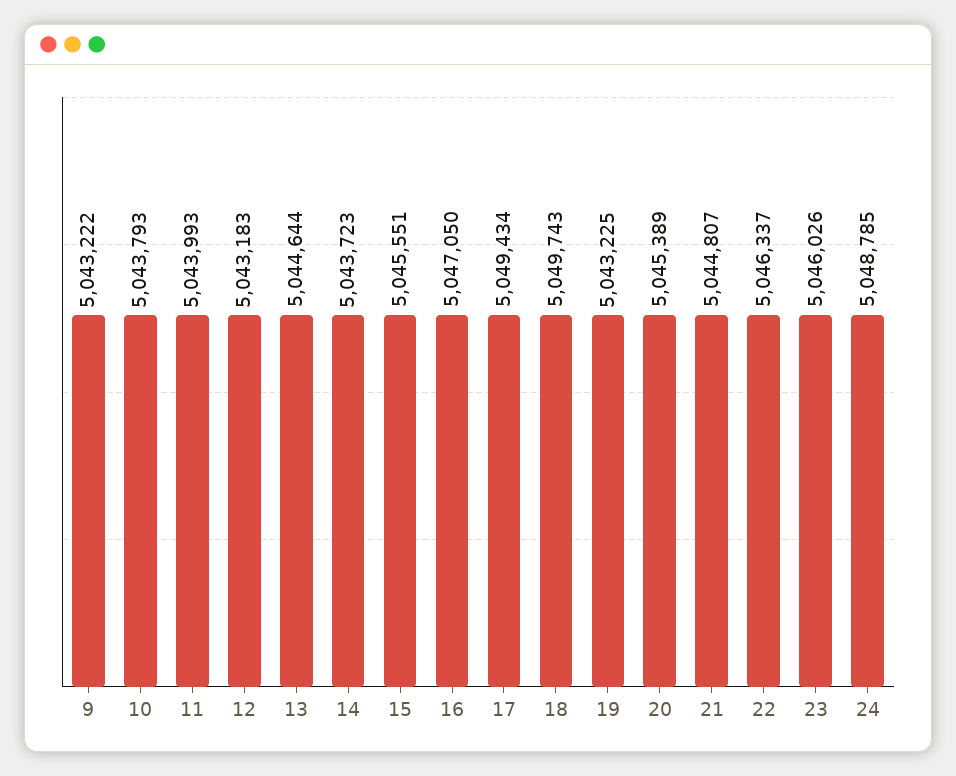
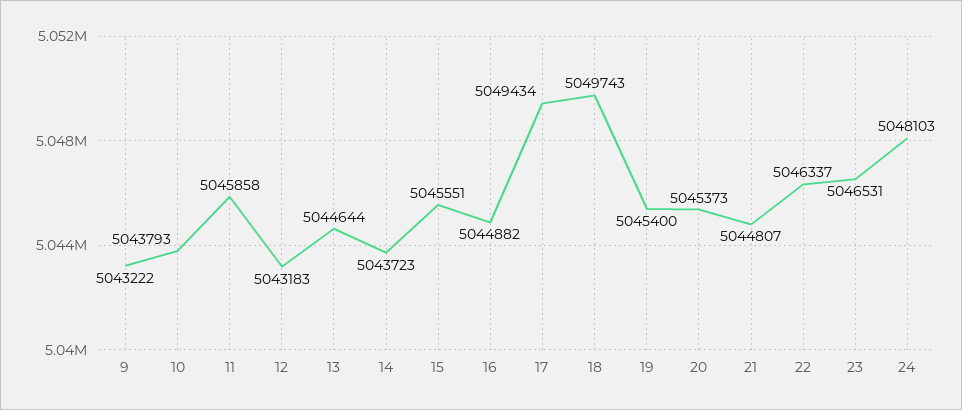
  {
    "9": 5043222,
    "10": 5043793,
-   "11": 5043993,
+   "11": 5045858,
    "12": 5043183,
    "13": 5044644,
    "14": 5043723,
    "15": 5045551,
-   "16": 5047050,
+   "16": 5044882,
    "17": 5049434,
    "18": 5049743,
-   "19": 5043225,
+   "19": 5045400,
-   "20": 5045389,
+   "20": 5045373,
    "21": 5044807,
    "22": 5046337,
-   "23": 5046026,
+   "23": 5046531,
-   "24": 5048785
+   "24": 5048103
  }

